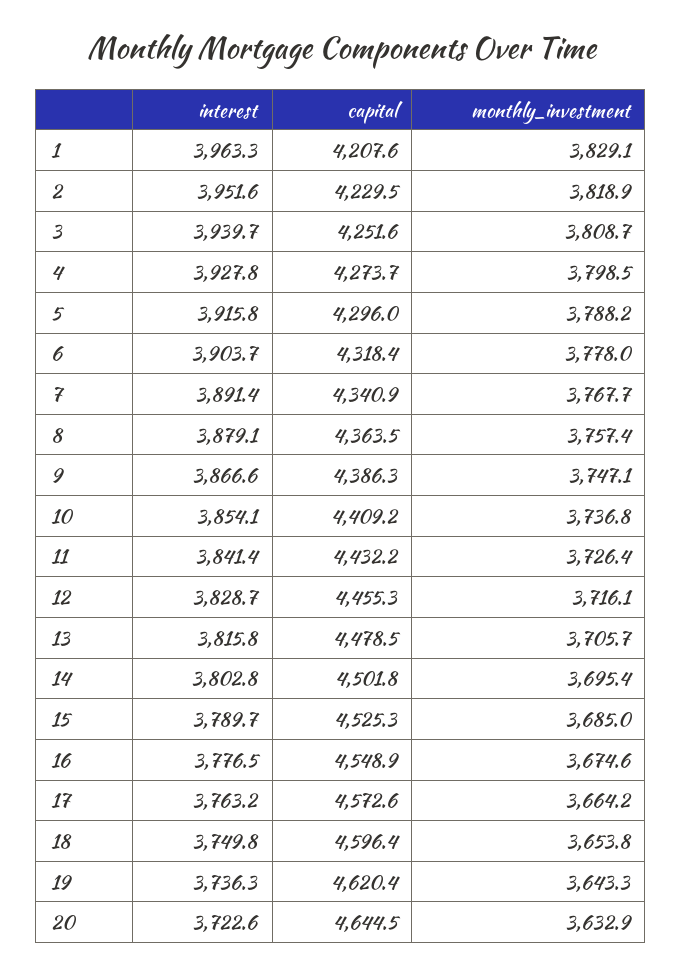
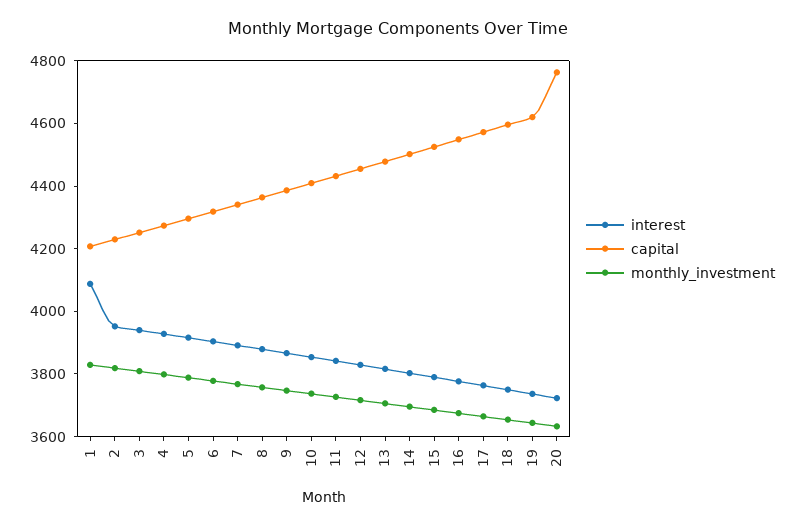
  {
    "interest": {
-     "1": 3963.3,
+     "1": 4100,
      "2": 3951.6,
      "3": 3939.7,
      "4": 3927.8,
      "5": 3915.8,
      "6": 3903.7,
      "7": 3891.4,
      "8": 3879.1,
      "9": 3866.6,
      "10": 3854.1,
      "11": 3841.4,
      "12": 3828.7,
      "13": 3815.8,
      "14": 3802.8,
      "15": 3789.7,
      "16": 3776.5,
      "17": 3763.2,
      "18": 3749.8,
      "19": 3736.3,
      "20": 3722.6
    },
    "capital": {
      "1": 4207.6,
      "2": 4229.5,
      "3": 4251.6,
      "4": 4273.7,
      "5": 4296,
      "6": 4318.4,
      "7": 4340.9,
      "8": 4363.5,
      "9": 4386.3,
      "10": 4409.2,
      "11": 4432.2,
      "12": 4455.3,
      "13": 4478.5,
      "14": 4501.8,
      "15": 4525.3,
      "16": 4548.9,
      "17": 4572.6,
      "18": 4596.4,
      "19": 4620.4,
-     "20": 4644.5
+     "20": 4750
    },
    "monthly_investment": {
      "1": 3829.1,
      "2": 3818.9,
      "3": 3808.7,
      "4": 3798.5,
      "5": 3788.2,
      "6": 3778,
      "7": 3767.7,
      "8": 3757.4,
      "9": 3747.1,
      "10": 3736.8,
      "11": 3726.4,
      "12": 3716.1,
      "13": 3705.7,
      "14": 3695.4,
      "15": 3685,
      "16": 3674.6,
      "17": 3664.2,
      "18": 3653.8,
      "19": 3643.3,
      "20": 3632.9
    }
  }

